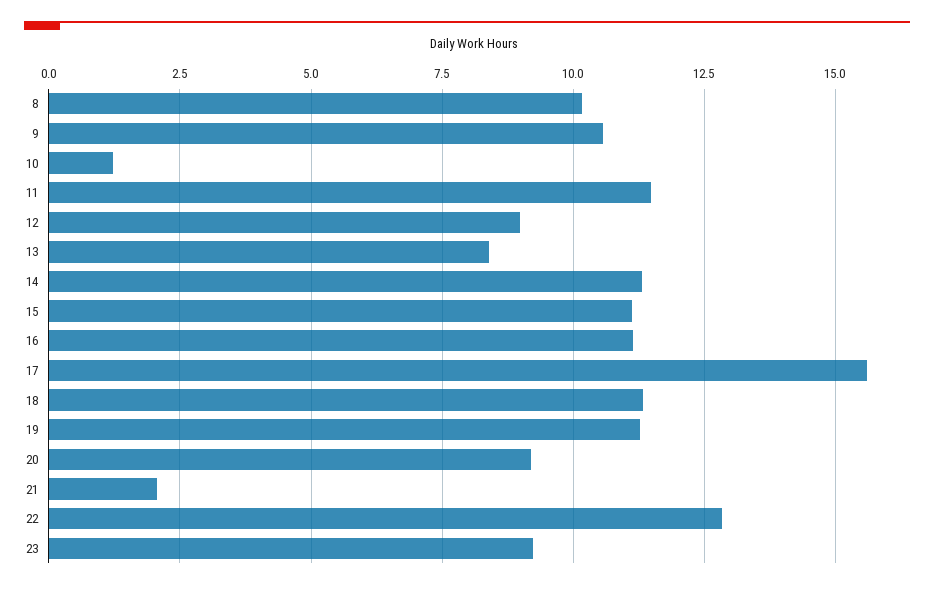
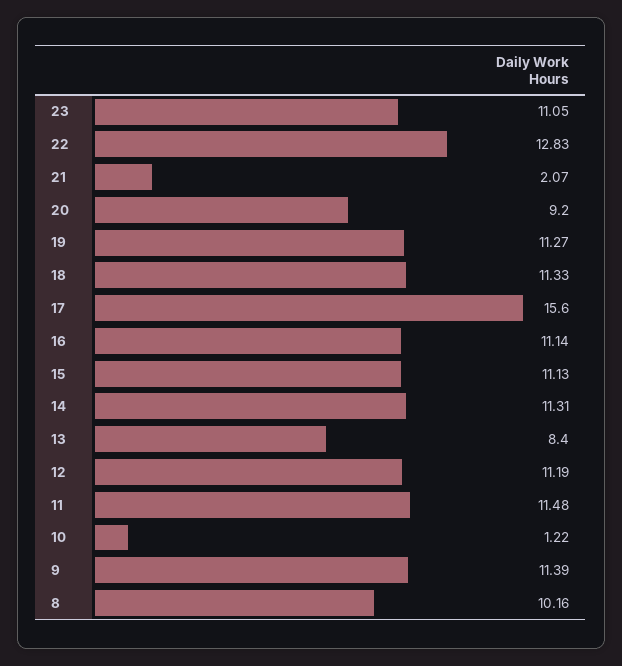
  {
    "8": 10.16,
-   "9": 10.5,
+   "9": 11.39,
    "10": 1.22,
    "11": 11.48,
-   "12": 9,
+   "12": 11.19,
    "13": 8.4,
    "14": 11.31,
    "15": 11.13,
    "16": 11.14,
    "17": 15.6,
    "18": 11.33,
    "19": 11.27,
    "20": 9.2,
    "21": 2.07,
    "22": 12.83,
-   "23": 9.25
+   "23": 11.05
  }

